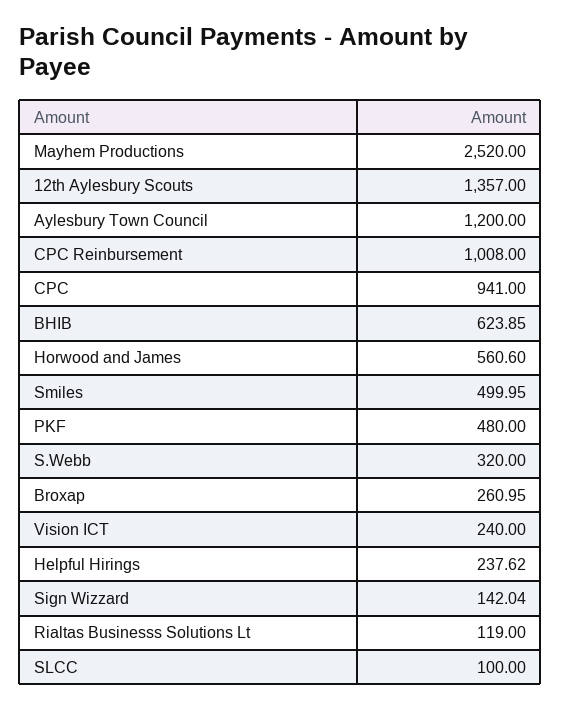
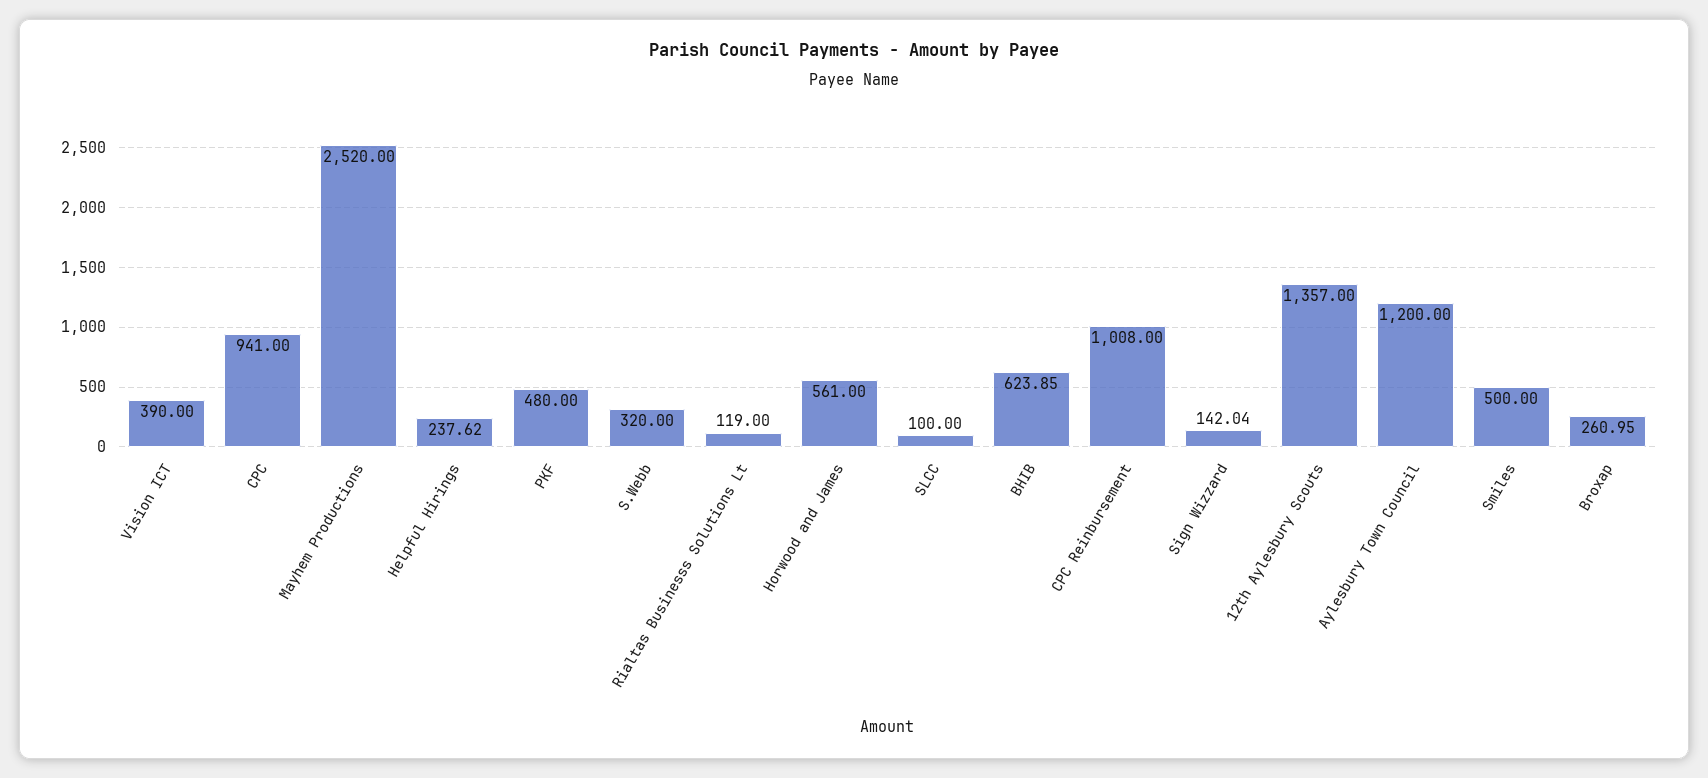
  {
    "Mayhem Productions": 2520,
    "12th Aylesbury Scouts": 1357,
    "Aylesbury Town Council": 1200,
    "CPC Reinbursement": 1008,
    "CPC": 941,
    "BHIB": 623.85,
-   "Horwood and James": 560.6,
+   "Horwood and James": 561,
-   "Smiles": 499.95,
+   "Smiles": 500,
    "PKF": 480,
    "S.Webb": 320,
    "Broxap": 260.95,
-   "Vision ICT": 240,
+   "Vision ICT": 390,
    "Helpful Hirings": 237.62,
    "Sign Wizzard": 142.04,
    "Rialtas Businesss Solutions Lt": 119,
    "SLCC": 100
  }

